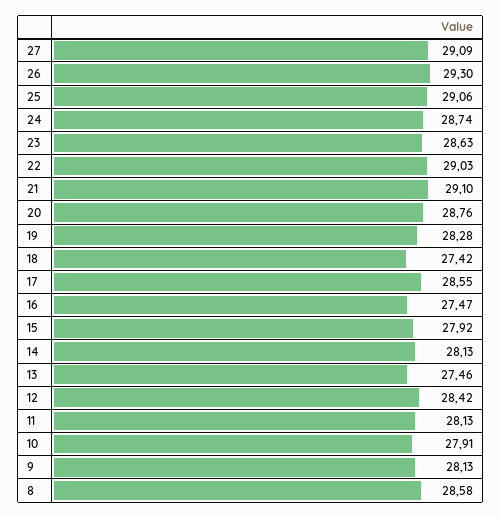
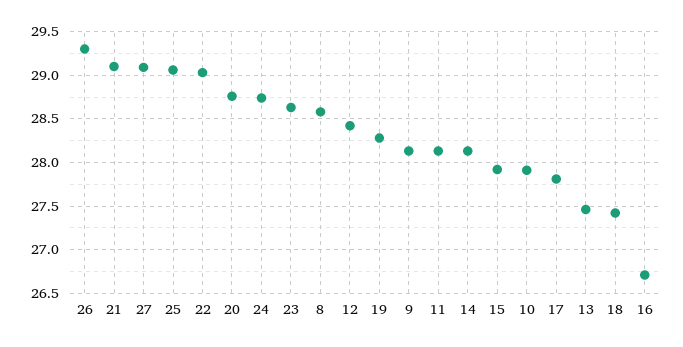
  {
    "27": 29.09,
    "26": 29.3,
    "25": 29.06,
    "24": 28.74,
    "23": 28.63,
    "22": 29.03,
    "21": 29.1,
    "20": 28.76,
    "19": 28.28,
    "18": 27.42,
-   "17": 28.55,
+   "17": 27.8,
-   "16": 27.47,
+   "16": 26.7,
    "15": 27.92,
    "14": 28.13,
    "13": 27.46,
    "12": 28.42,
    "11": 28.13,
    "10": 27.91,
    "9": 28.13,
    "8": 28.58
  }

